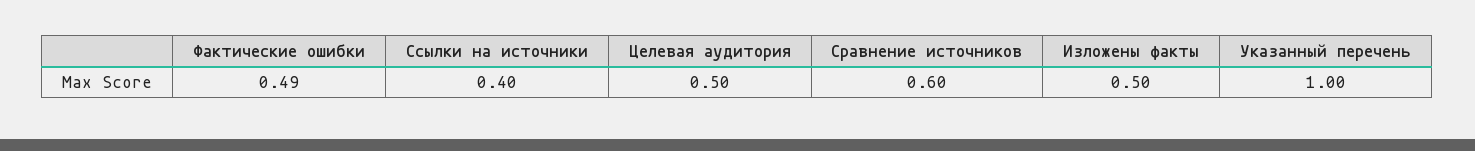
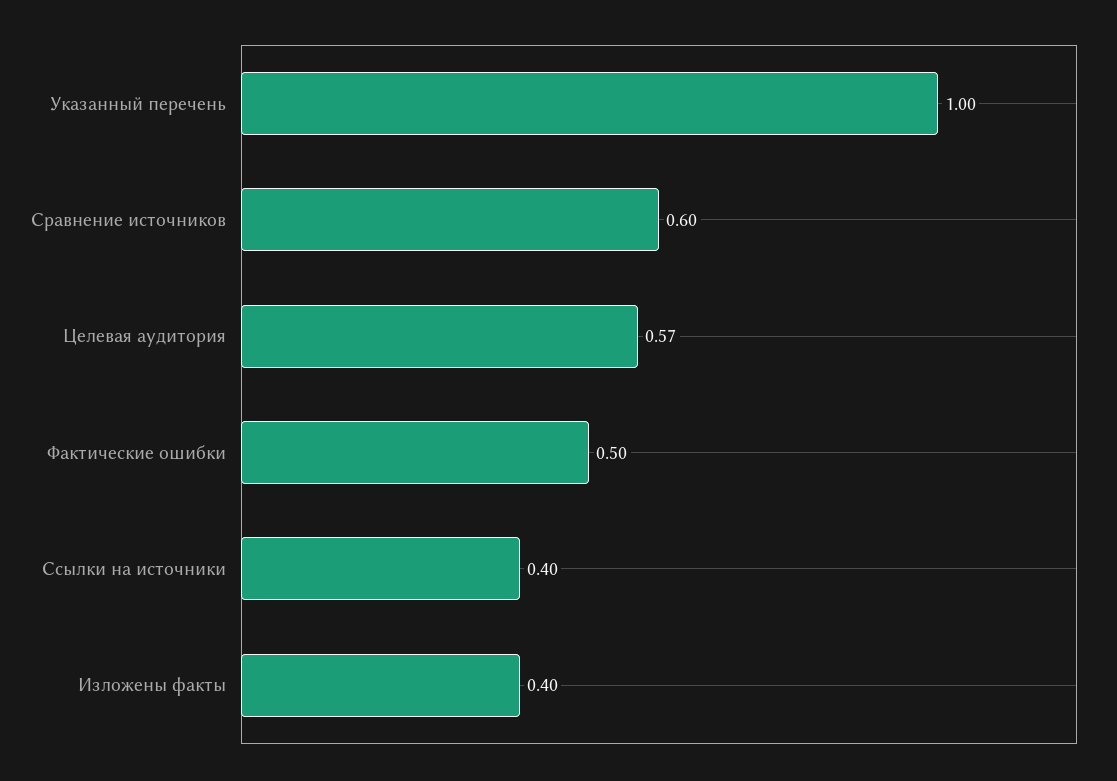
  {
-   "Фактические ошибки": 0.49,
+   "Фактические ошибки": 0.5,
    "Ссылки на источники": 0.4,
-   "Целевая аудитория": 0.5,
+   "Целевая аудитория": 0.57,
    "Сравнение источников": 0.6,
-   "Изложены факты": 0.5,
+   "Изложены факты": 0.4,
    "Указанный перечень": 1
  }

